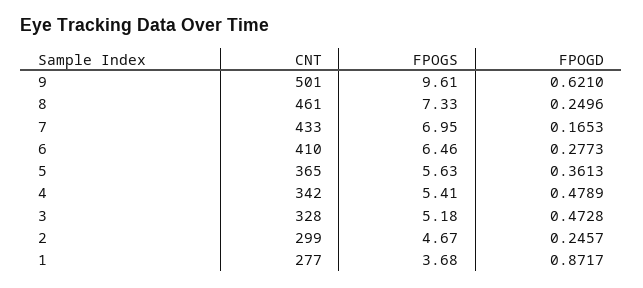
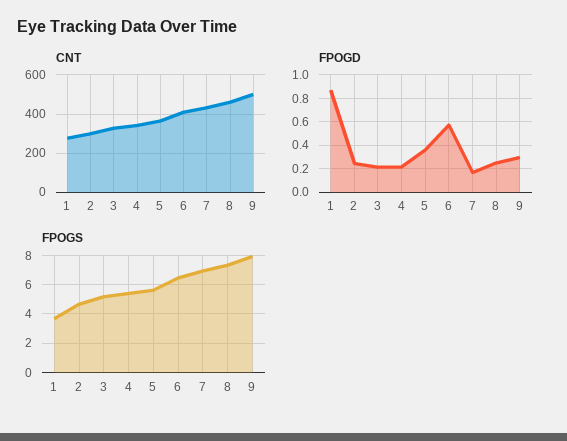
  {
    "CNT": {
      "9": 501,
      "8": 461,
      "7": 433,
      "6": 410,
      "5": 365,
      "4": 342,
      "3": 328,
      "2": 299,
      "1": 277
    },
    "FPOGS": {
-     "9": 9.61,
+     "9": 8,
      "8": 7.33,
      "7": 6.95,
      "6": 6.46,
      "5": 5.63,
      "4": 5.41,
      "3": 5.18,
      "2": 4.67,
      "1": 3.68
    },
    "FPOGD": {
-     "9": 0.621,
+     "9": 0.3,
      "8": 0.2496,
      "7": 0.1653,
-     "6": 0.2773,
+     "6": 0.6,
      "5": 0.3613,
-     "4": 0.4789,
+     "4": 0.2,
-     "3": 0.4728,
+     "3": 0.2,
      "2": 0.2457,
      "1": 0.8717
    }
  }

